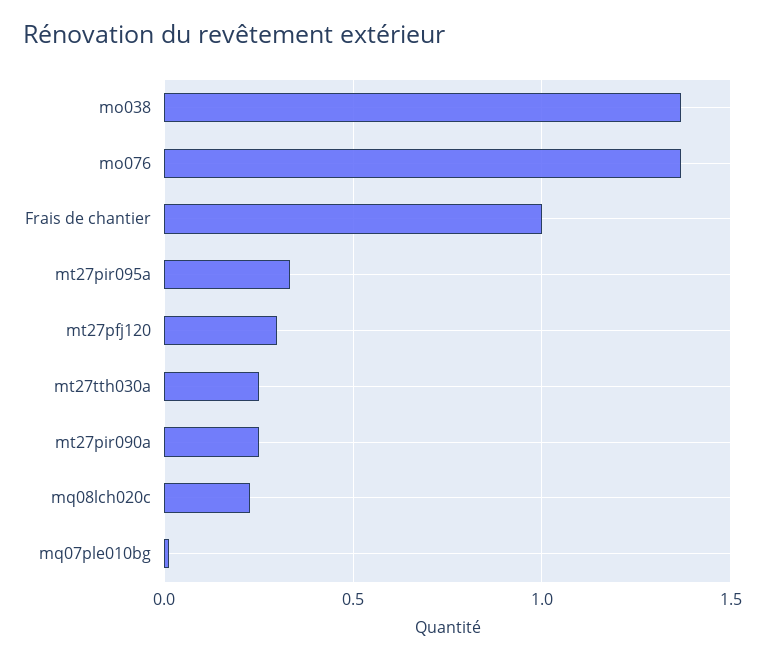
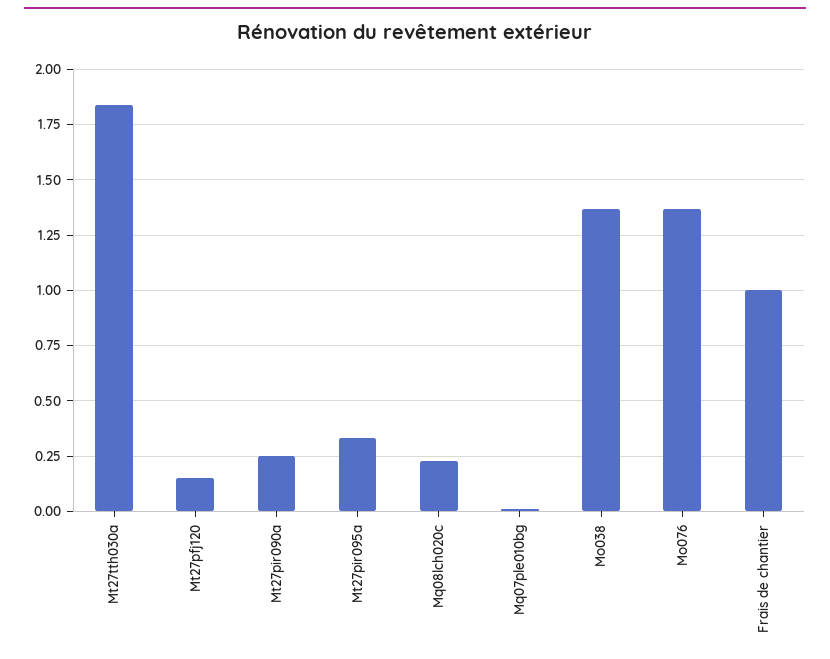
  {
    "mo038": 1.35,
    "mo076": 1.35,
    "Frais de chantier": 1,
    "mt27pir095a": 0.35,
-   "mt27pfj120": 0.3,
+   "mt27pfj120": 0.15,
-   "mt27tth030a": 0.25,
+   "mt27tth030a": 1.85,
    "mt27pir090a": 0.25,
    "mq08lch020c": 0.25,
    "mq07ple010bg": 0
  }

